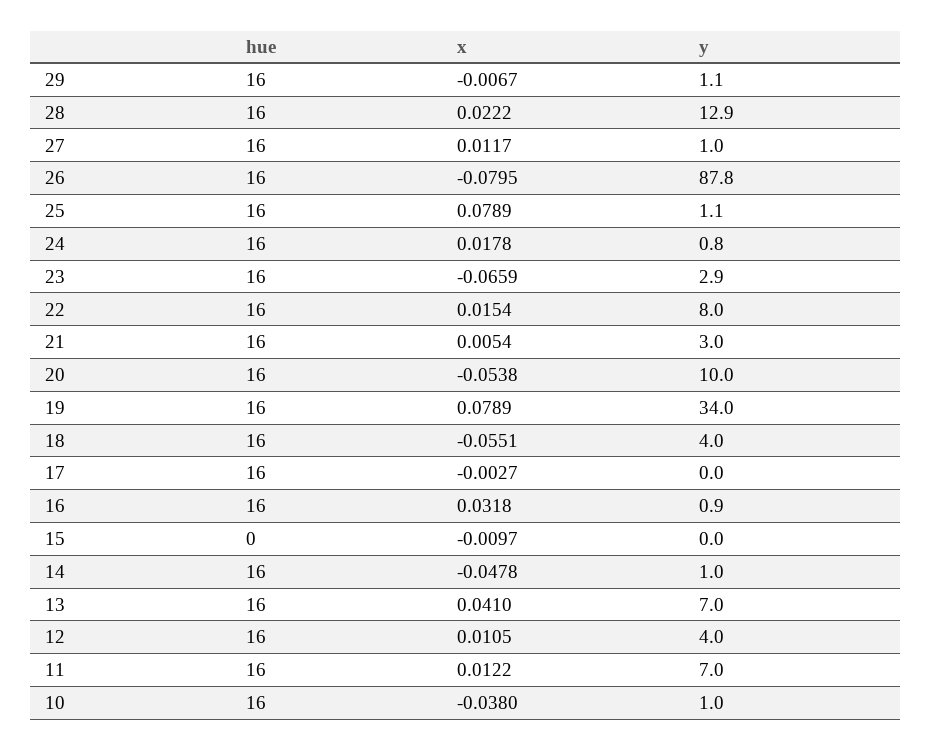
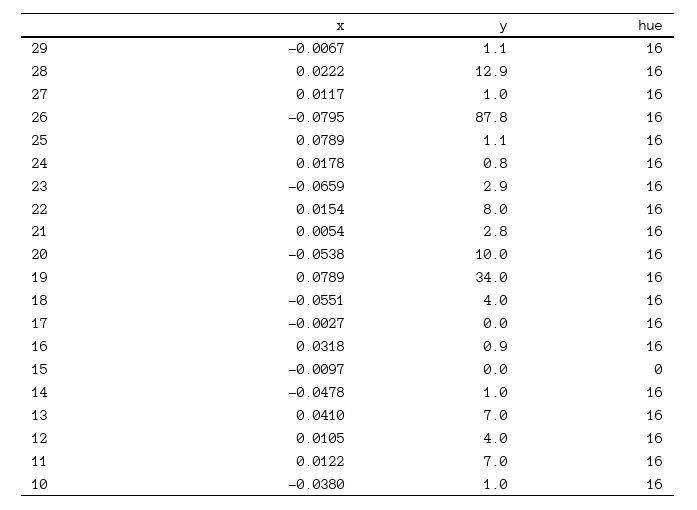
  {
    "hue": {
      "29": 16,
      "28": 16,
      "27": 16,
      "26": 16,
      "25": 16,
      "24": 16,
      "23": 16,
      "22": 16,
      "21": 16,
      "20": 16,
      "19": 16,
      "18": 16,
      "17": 16,
      "16": 16,
      "15": 0,
      "14": 16,
      "13": 16,
      "12": 16,
      "11": 16,
      "10": 16
    },
    "x": {
      "29": -0.0067,
      "28": 0.0222,
      "27": 0.0117,
      "26": -0.0795,
      "25": 0.0789,
      "24": 0.0178,
      "23": -0.0659,
      "22": 0.0154,
      "21": 0.0054,
      "20": -0.0538,
      "19": 0.0789,
      "18": -0.0551,
      "17": -0.0027,
      "16": 0.0318,
      "15": -0.0097,
      "14": -0.0478,
      "13": 0.041,
      "12": 0.0105,
      "11": 0.0122,
      "10": -0.038
    },
    "y": {
      "29": 1.1,
      "28": 12.9,
      "27": 1,
      "26": 87.8,
      "25": 1.1,
      "24": 0.8,
      "23": 2.9,
      "22": 8,
-     "21": 3,
+     "21": 2.8,
      "20": 10,
      "19": 34,
      "18": 4,
      "17": 0,
      "16": 0.9,
      "15": 0,
      "14": 1,
      "13": 7,
      "12": 4,
      "11": 7,
      "10": 1
    }
  }

